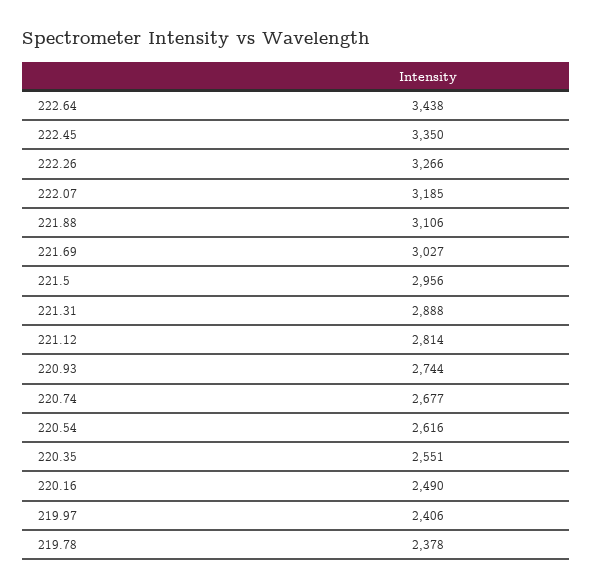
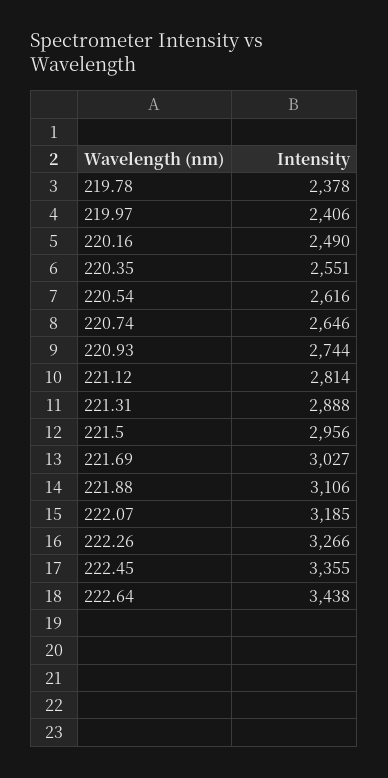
  {
    "222.64": 3438,
-   "222.45": 3350,
+   "222.45": 3355,
    "222.26": 3266,
    "222.07": 3185,
    "221.88": 3106,
    "221.69": 3027,
    "221.5": 2956,
    "221.31": 2888,
    "221.12": 2814,
    "220.93": 2744,
-   "220.74": 2677,
+   "220.74": 2646,
    "220.54": 2616,
    "220.35": 2551,
    "220.16": 2490,
    "219.97": 2406,
    "219.78": 2378
  }

